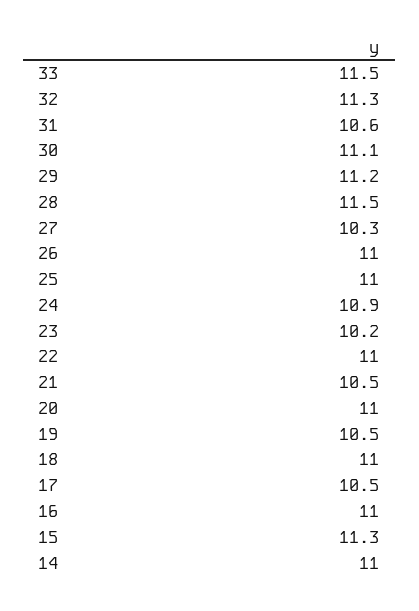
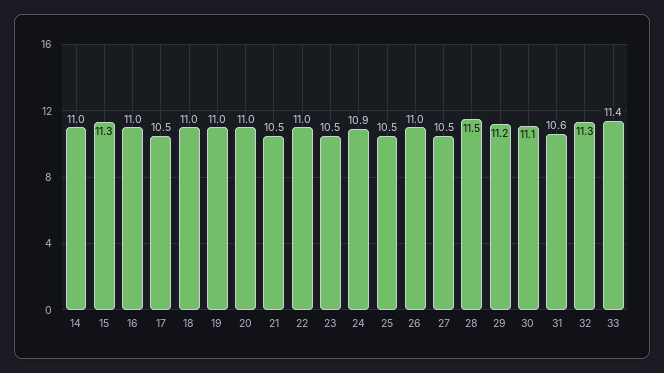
  {
-   "33": 11.5,
+   "33": 11.4,
    "32": 11.3,
    "31": 10.6,
    "30": 11.1,
    "29": 11.2,
    "28": 11.5,
-   "27": 10.3,
+   "27": 10.5,
    "26": 11,
-   "25": 11,
+   "25": 10.5,
    "24": 10.9,
-   "23": 10.2,
+   "23": 10.5,
    "22": 11,
    "21": 10.5,
    "20": 11,
-   "19": 10.5,
+   "19": 11,
    "18": 11,
    "17": 10.5,
    "16": 11,
    "15": 11.3,
    "14": 11
  }

